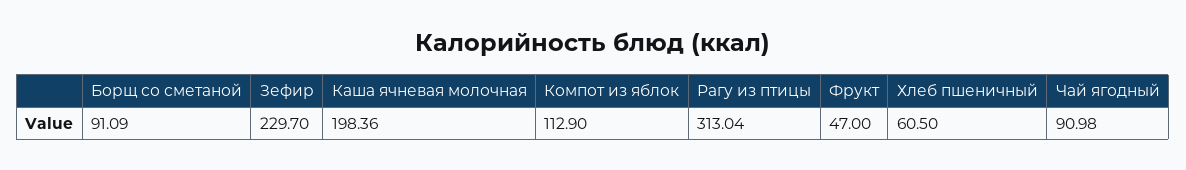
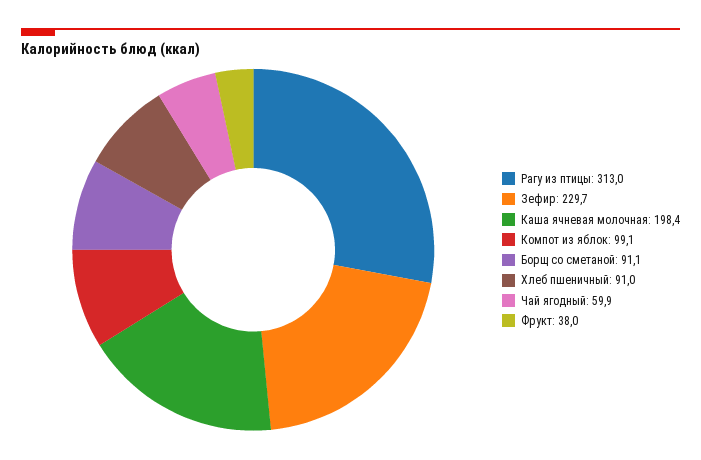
  {
    "Борщ со сметаной": 91.09,
    "Зефир": 229.7,
    "Каша ячневая молочная": 198.36,
-   "Компот из яблок": 112.9,
+   "Компот из яблок": 99.1,
    "Рагу из птицы": 313.04,
-   "Фрукт": 47,
+   "Фрукт": 38,
-   "Хлеб пшеничный": 60.5,
+   "Хлеб пшеничный": 91,
-   "Чай ягодный": 90.98
+   "Чай ягодный": 59.9
  }

